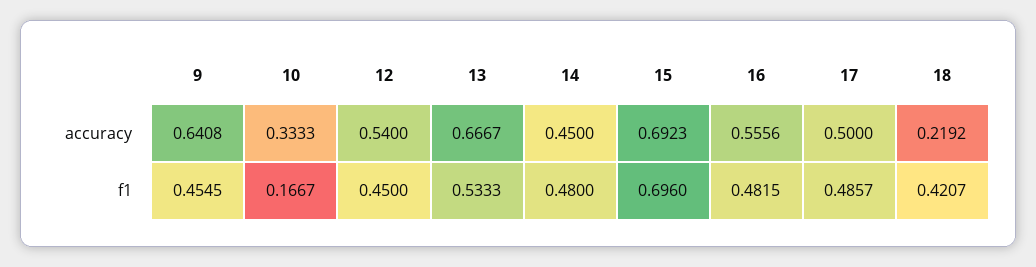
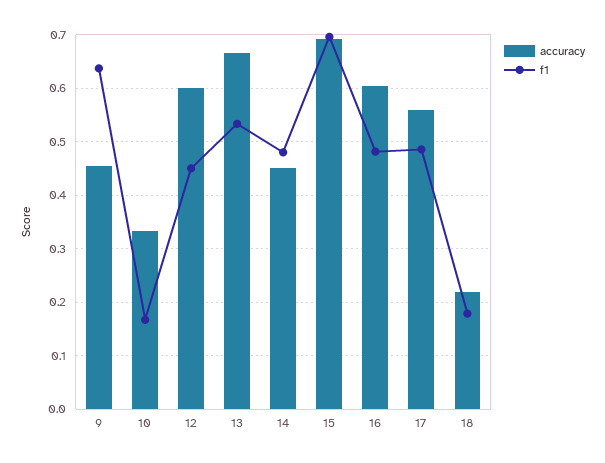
  {
    "accuracy": {
-     "9": 0.6408,
+     "9": 0.46,
      "10": 0.3333,
-     "12": 0.54,
+     "12": 0.6,
      "13": 0.6667,
      "14": 0.45,
      "15": 0.6923,
-     "16": 0.5556,
+     "16": 0.6,
-     "17": 0.5,
+     "17": 0.56,
      "18": 0.2192
    },
    "f1": {
-     "9": 0.4545,
+     "9": 0.64,
      "10": 0.1667,
      "12": 0.45,
      "13": 0.5333,
      "14": 0.48,
      "15": 0.696,
      "16": 0.4815,
      "17": 0.4857,
-     "18": 0.4207
+     "18": 0.18
    }
  }

